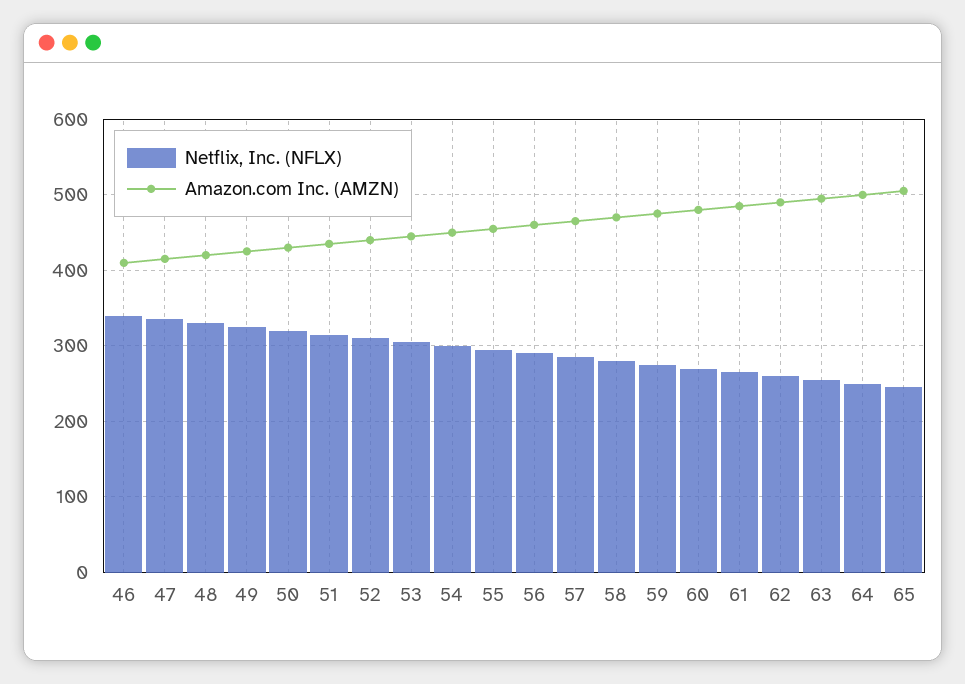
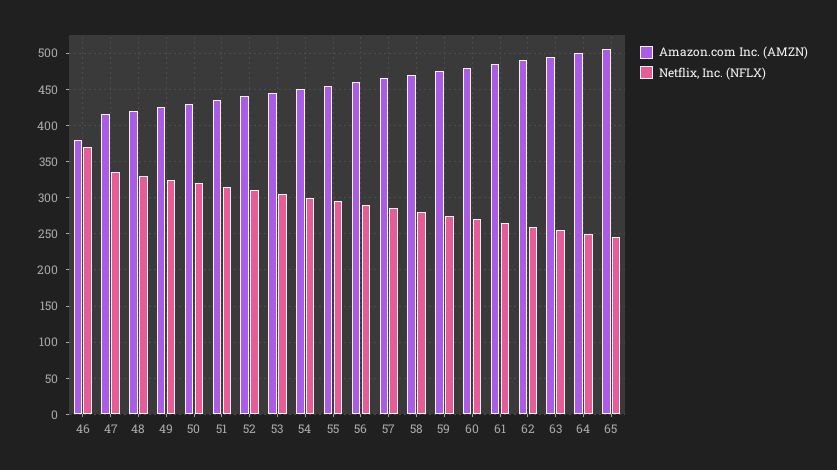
  {
    "Netflix, Inc. (NFLX)": {
-     "46": 340,
+     "46": 370,
      "47": 340,
      "48": 330,
      "49": 330,
      "50": 320,
      "51": 320,
      "52": 310,
      "53": 310,
      "54": 300,
      "55": 300,
      "56": 290,
      "57": 290,
      "58": 280,
      "59": 280,
      "60": 270,
      "61": 270,
      "62": 260,
      "63": 260,
      "64": 250,
      "65": 250
    },
    "Amazon.com Inc. (AMZN)": {
-     "46": 410,
+     "46": 380,
      "47": 420,
      "48": 420,
      "49": 430,
      "50": 430,
      "51": 440,
      "52": 440,
      "53": 450,
      "54": 450,
      "55": 460,
      "56": 460,
      "57": 470,
      "58": 470,
      "59": 480,
      "60": 480,
      "61": 490,
      "62": 490,
      "63": 500,
      "64": 500,
      "65": 510
    }
  }

